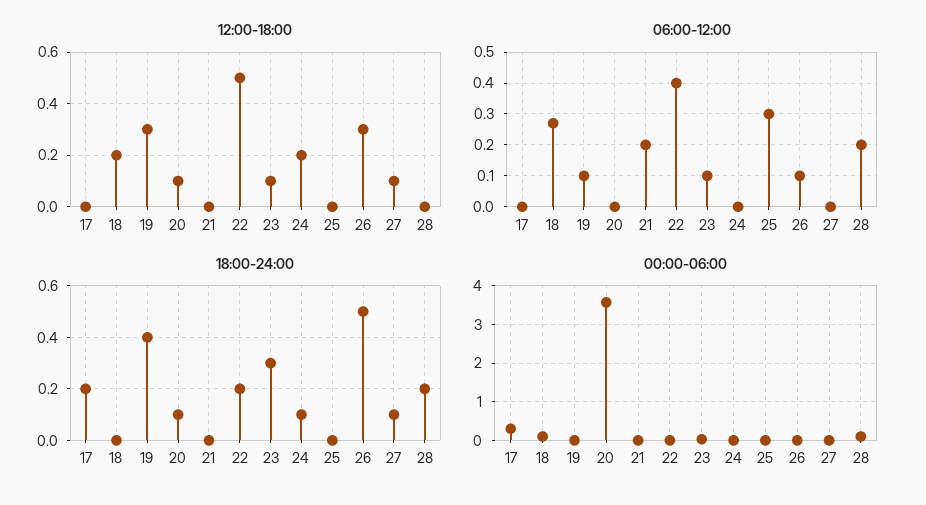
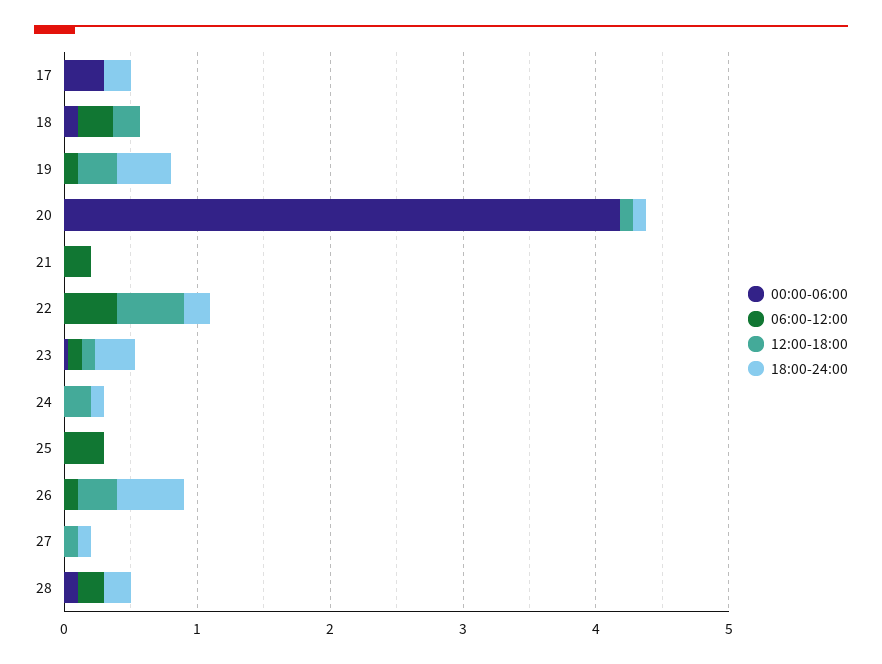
  {
    "12:00-18:00": {
      "17": 0,
      "18": 0.2,
      "19": 0.3,
      "20": 0.1,
      "21": 0,
      "22": 0.5,
      "23": 0.1,
      "24": 0.2,
      "25": 0,
      "26": 0.3,
      "27": 0.1,
      "28": 0
    },
    "06:00-12:00": {
      "17": 0,
      "18": 0.25,
      "19": 0.1,
      "20": 0,
      "21": 0.2,
      "22": 0.4,
      "23": 0.1,
      "24": 0,
      "25": 0.3,
      "26": 0.1,
      "27": 0,
      "28": 0.2
    },
    "18:00-24:00": {
      "17": 0.2,
      "18": 0,
      "19": 0.4,
      "20": 0.1,
      "21": 0,
      "22": 0.2,
      "23": 0.3,
      "24": 0.1,
      "25": 0,
      "26": 0.5,
      "27": 0.1,
      "28": 0.2
    },
    "00:00-06:00": {
      "17": 0.4,
      "18": 0.2,
      "19": 0,
-     "20": 3.6,
+     "20": 4.2,
      "21": 0,
      "22": 0,
      "23": 0,
      "24": 0,
      "25": 0,
      "26": 0,
      "27": 0,
      "28": 0.2
    }
  }

